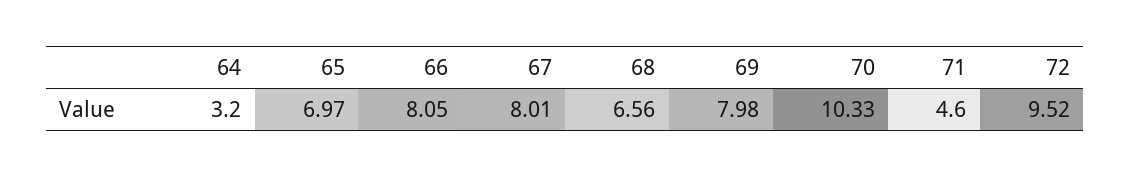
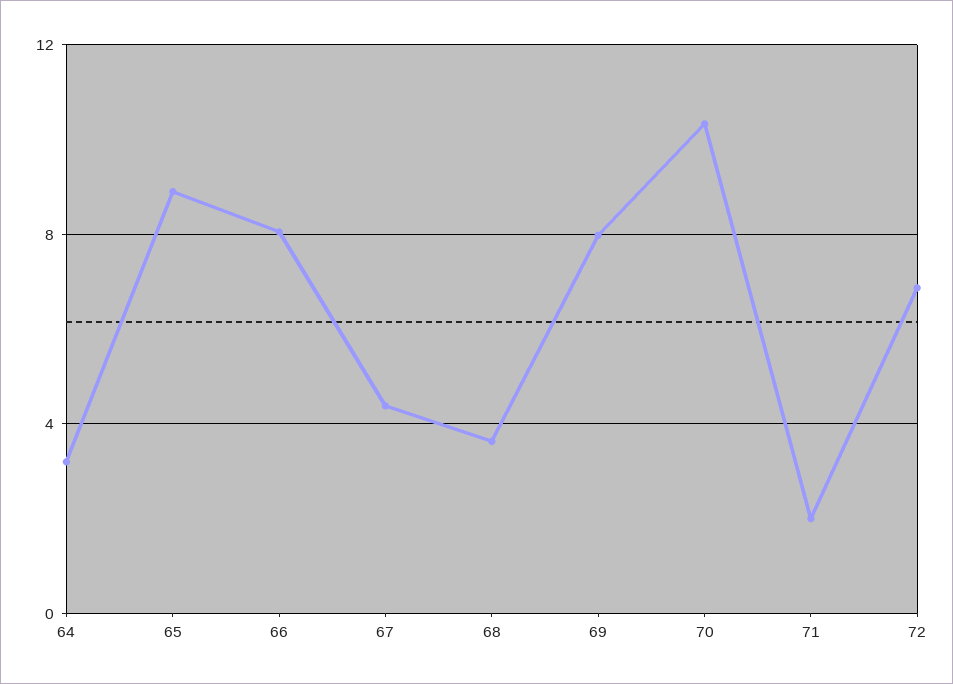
  {
    "64": 3.2,
-   "65": 6.97,
+   "65": 9,
    "66": 8.05,
-   "67": 8.01,
+   "67": 4.5,
-   "68": 6.56,
+   "68": 3.5,
    "69": 7.98,
    "70": 10.33,
-   "71": 4.6,
+   "71": 2,
-   "72": 9.52
+   "72": 7
  }

